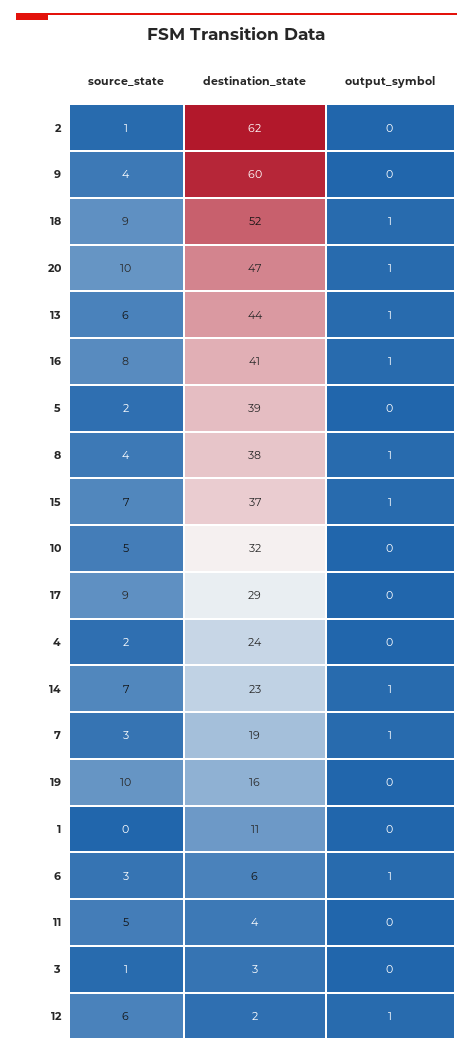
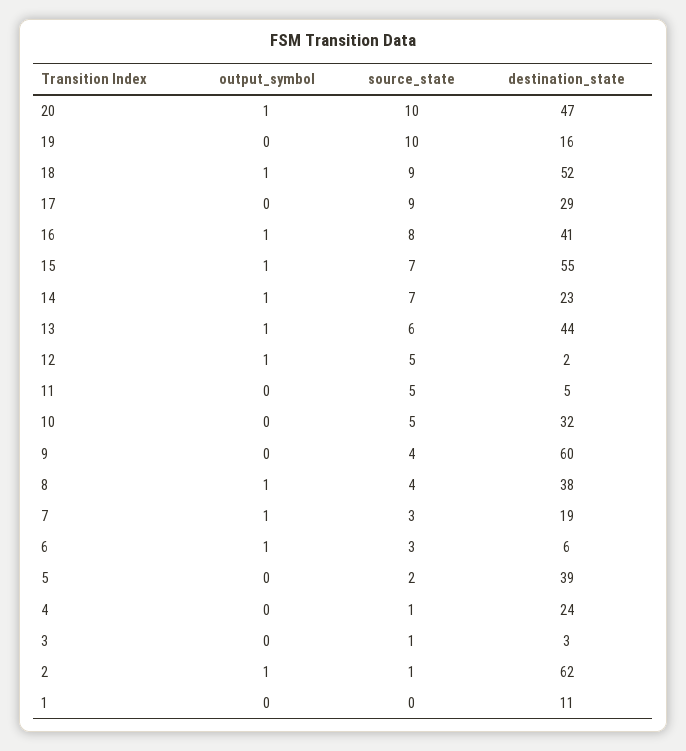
  {
    "source_state": {
      "2": 1,
      "9": 4,
      "18": 9,
      "20": 10,
      "13": 6,
      "16": 8,
      "5": 2,
      "8": 4,
      "15": 7,
      "10": 5,
      "17": 9,
-     "4": 2,
+     "4": 1,
      "14": 7,
      "7": 3,
      "19": 10,
      "1": 0,
      "6": 3,
      "11": 5,
      "3": 1,
-     "12": 6
+     "12": 5
    },
    "destination_state": {
      "2": 62,
      "9": 60,
      "18": 52,
      "20": 47,
      "13": 44,
      "16": 41,
      "5": 39,
      "8": 38,
-     "15": 37,
+     "15": 55,
      "10": 32,
      "17": 29,
      "4": 24,
      "14": 23,
      "7": 19,
      "19": 16,
      "1": 11,
      "6": 6,
-     "11": 4,
+     "11": 5,
      "3": 3,
      "12": 2
    },
    "output_symbol": {
-     "2": 0,
+     "2": 1,
      "9": 0,
      "18": 1,
      "20": 1,
      "13": 1,
      "16": 1,
      "5": 0,
      "8": 1,
      "15": 1,
      "10": 0,
      "17": 0,
      "4": 0,
      "14": 1,
      "7": 1,
      "19": 0,
      "1": 0,
      "6": 1,
      "11": 0,
      "3": 0,
      "12": 1
    }
  }

